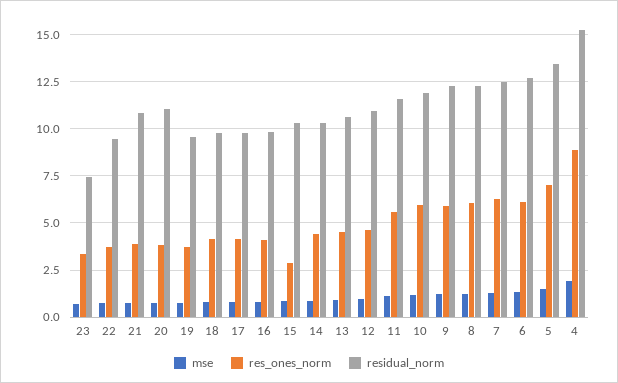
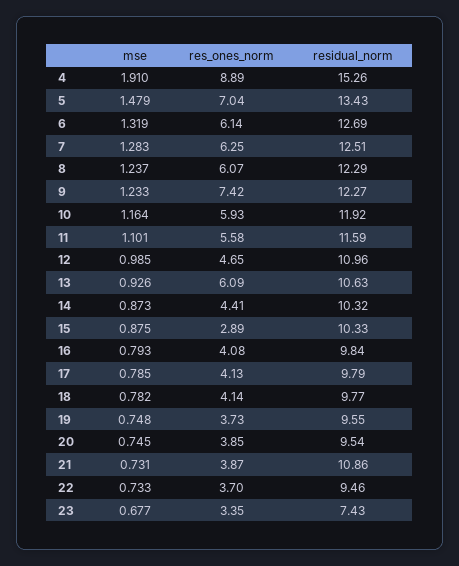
  {
    "mse": {
      "23": 0.677,
      "22": 0.733,
      "21": 0.731,
      "20": 0.745,
      "19": 0.748,
      "18": 0.782,
      "17": 0.785,
      "16": 0.793,
      "15": 0.875,
      "14": 0.873,
      "13": 0.926,
      "12": 0.985,
      "11": 1.101,
      "10": 1.164,
      "9": 1.233,
      "8": 1.237,
      "7": 1.283,
      "6": 1.319,
      "5": 1.479,
      "4": 1.91
    },
    "res_ones_norm": {
      "23": 3.35,
      "22": 3.7,
      "21": 3.87,
      "20": 3.85,
      "19": 3.73,
      "18": 4.14,
      "17": 4.13,
      "16": 4.08,
      "15": 2.89,
      "14": 4.41,
-     "13": 4.5,
+     "13": 6.09,
      "12": 4.65,
      "11": 5.58,
      "10": 5.93,
-     "9": 6,
+     "9": 7.42,
      "8": 6.07,
      "7": 6.25,
      "6": 6.14,
      "5": 7.04,
      "4": 8.89
    },
    "residual_norm": {
      "23": 7.43,
      "22": 9.46,
      "21": 10.86,
-     "20": 11,
+     "20": 9.54,
      "19": 9.55,
      "18": 9.77,
      "17": 9.79,
      "16": 9.84,
      "15": 10.33,
      "14": 10.32,
      "13": 10.63,
      "12": 10.96,
      "11": 11.59,
      "10": 11.92,
      "9": 12.27,
      "8": 12.29,
      "7": 12.51,
      "6": 12.69,
      "5": 13.43,
      "4": 15.26
    }
  }

